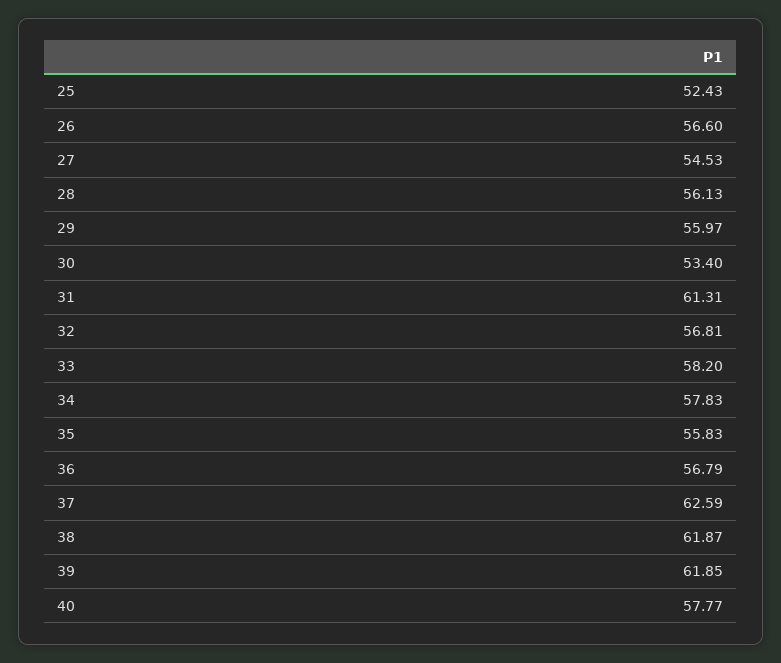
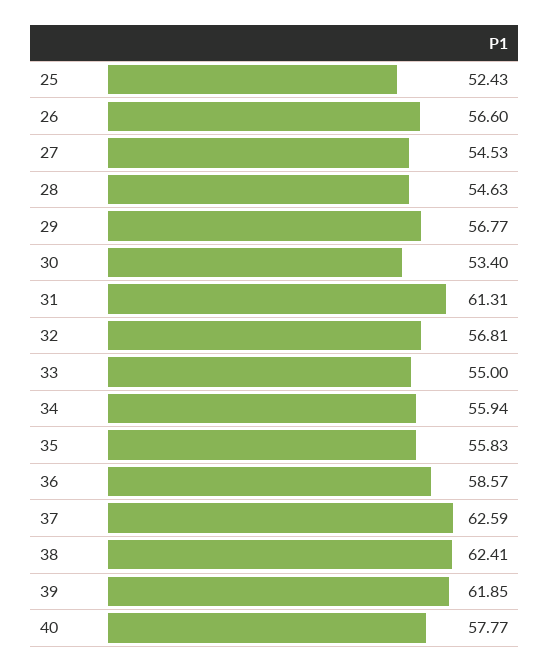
  {
    "25": 52.43,
    "26": 56.6,
    "27": 54.53,
-   "28": 56.13,
+   "28": 54.63,
-   "29": 55.97,
+   "29": 56.77,
    "30": 53.4,
    "31": 61.31,
    "32": 56.81,
-   "33": 58.2,
+   "33": 55,
-   "34": 57.83,
+   "34": 55.94,
    "35": 55.83,
-   "36": 56.79,
+   "36": 58.57,
    "37": 62.59,
-   "38": 61.87,
+   "38": 62.41,
    "39": 61.85,
    "40": 57.77
  }

